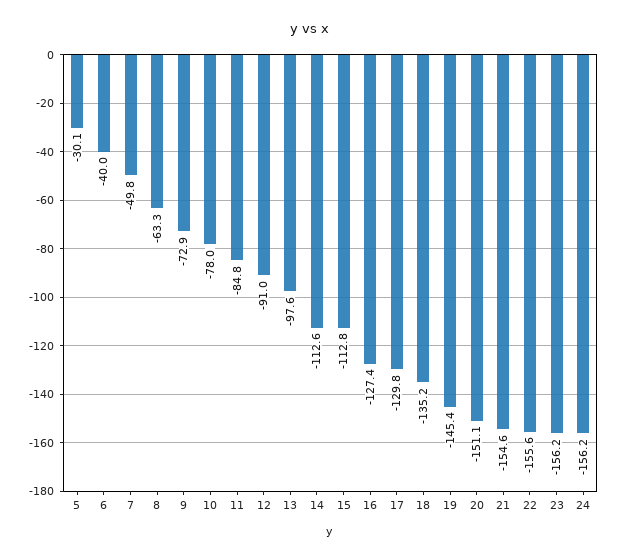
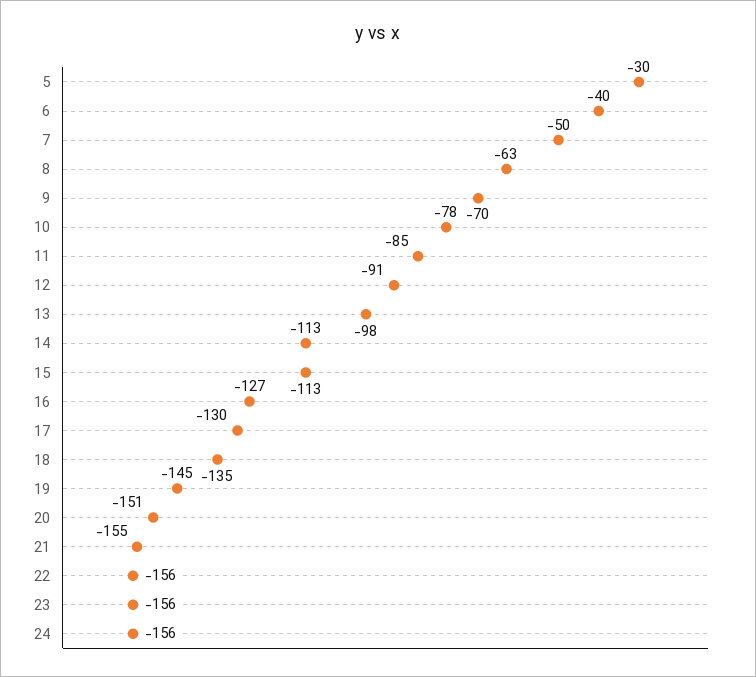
  {
    "5": -30.1,
    "6": -40,
    "7": -49.8,
    "8": -63.3,
-   "9": -72.9,
+   "9": -70,
    "10": -78,
    "11": -84.8,
    "12": -91,
    "13": -97.6,
    "14": -112.6,
    "15": -112.8,
    "16": -127.4,
    "17": -129.8,
    "18": -135.2,
    "19": -145.4,
    "20": -151.1,
    "21": -154.6,
    "22": -155.6,
    "23": -156.2,
    "24": -156.2
  }

